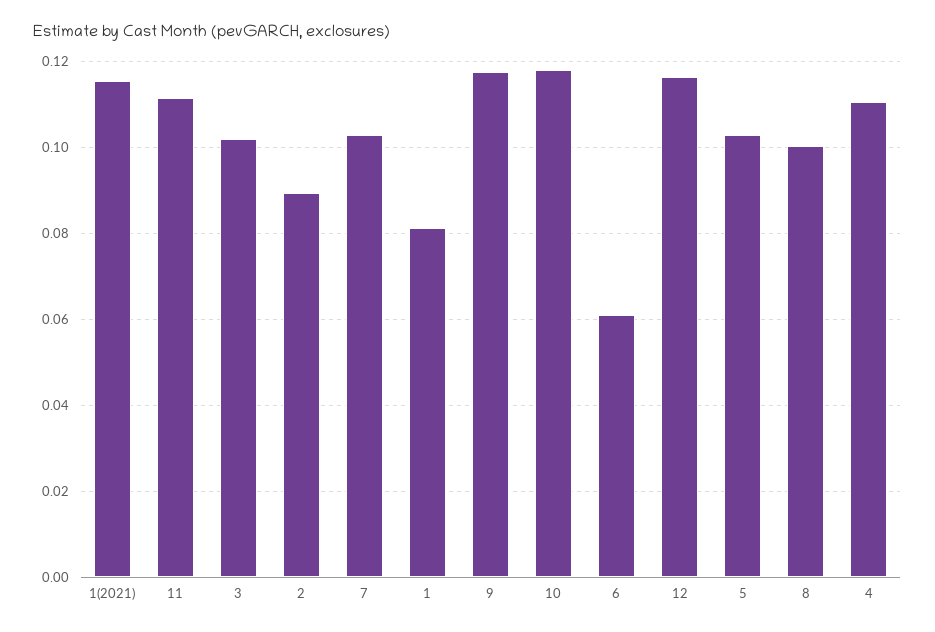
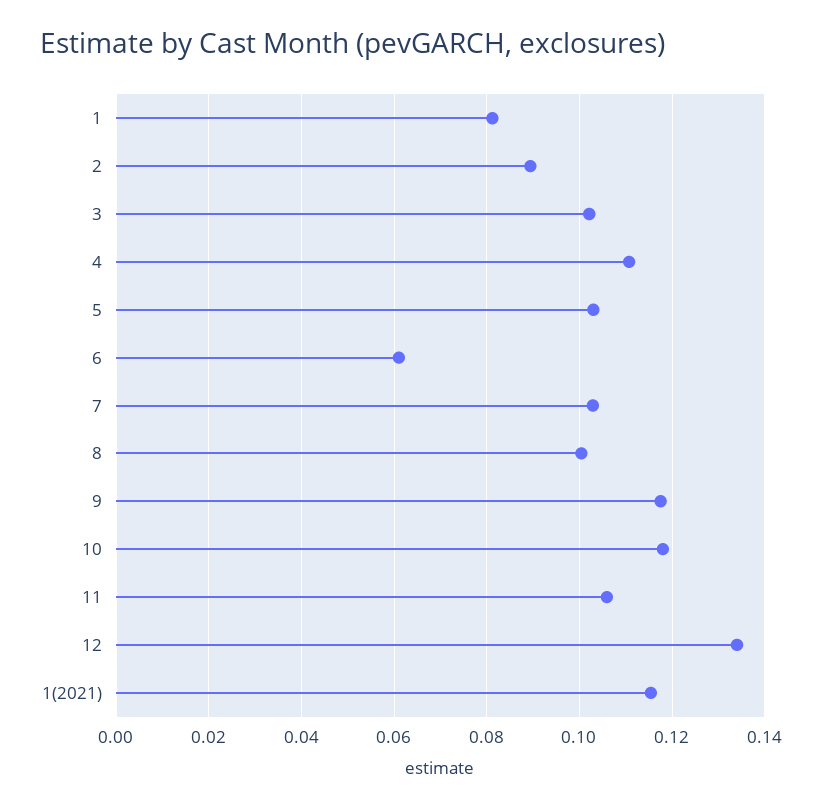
  {
    "1(2021)": 0.116,
-   "11": 0.112,
+   "11": 0.106,
    "3": 0.102,
    "2": 0.09,
    "7": 0.102,
    "1": 0.082,
    "9": 0.118,
    "10": 0.118,
    "6": 0.062,
-   "12": 0.116,
+   "12": 0.134,
    "5": 0.104,
    "8": 0.1,
    "4": 0.11
  }

